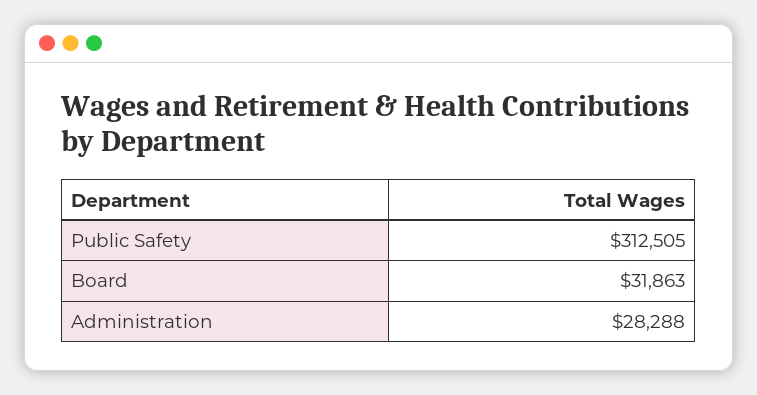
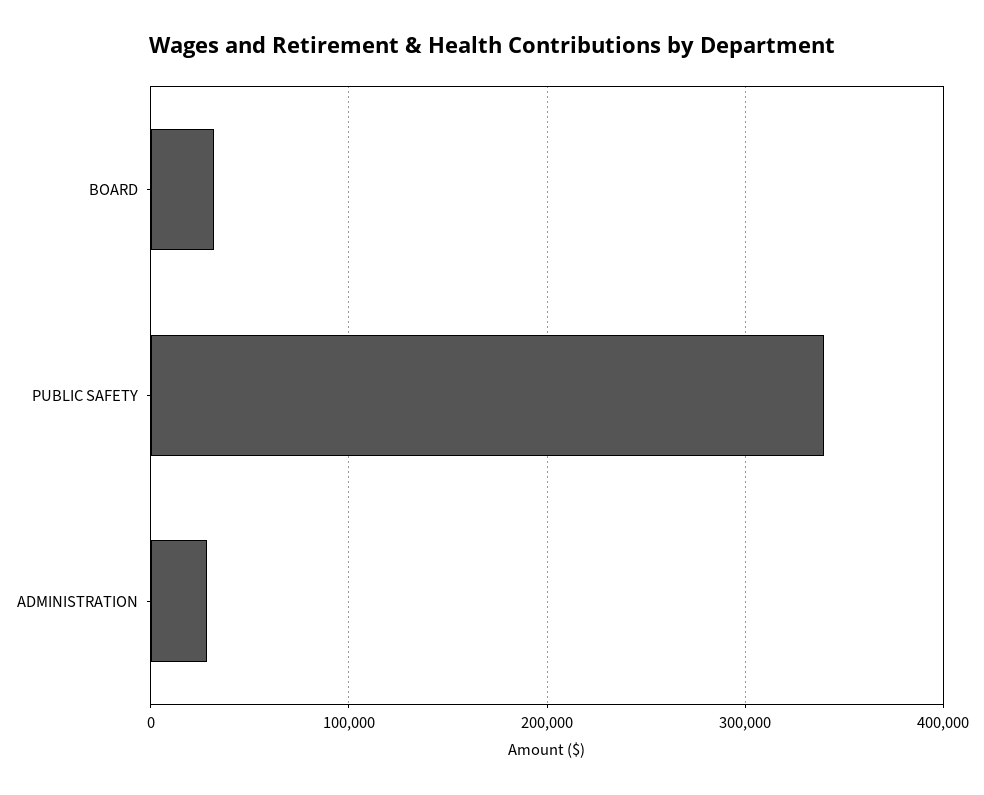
  {
-   "Public Safety": 312505,
+   "Public Safety": 340000,
    "Board": 31863,
    "Administration": 28288
  }

